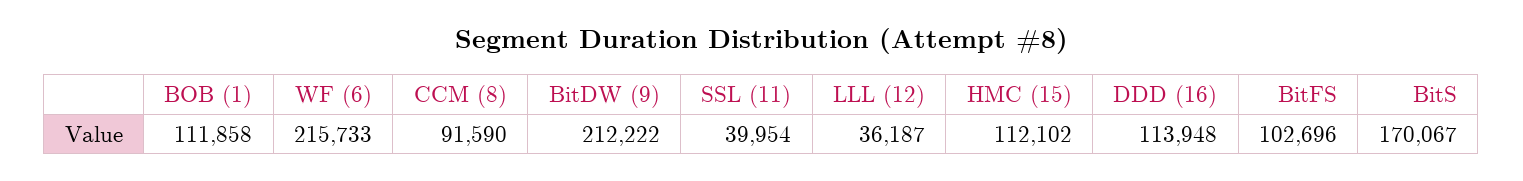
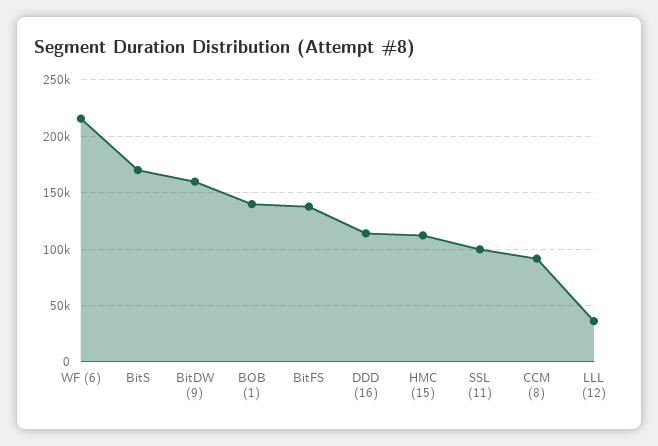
  {
-   "BOB (1)": 111858,
+   "BOB (1)": 140000,
    "WF (6)": 215733,
    "CCM (8)": 91590,
-   "BitDW (9)": 212222,
+   "BitDW (9)": 160000,
-   "SSL (11)": 39954,
+   "SSL (11)": 100000,
    "LLL (12)": 36187,
    "HMC (15)": 112102,
    "DDD (16)": 113948,
-   "BitFS": 102696,
+   "BitFS": 140000,
    "BitS": 170067
  }

